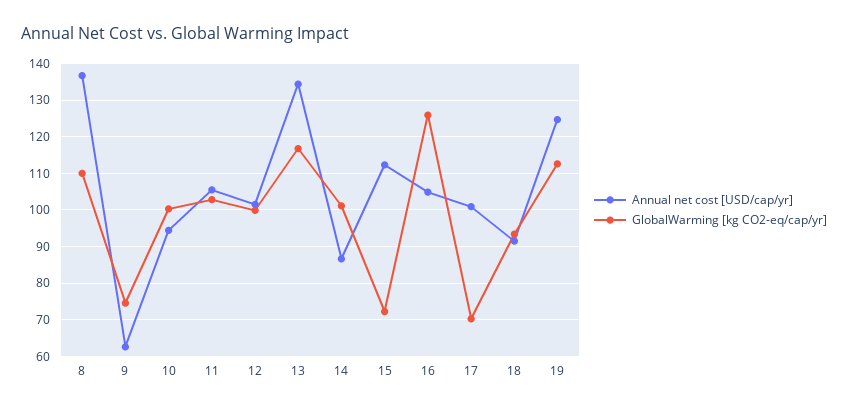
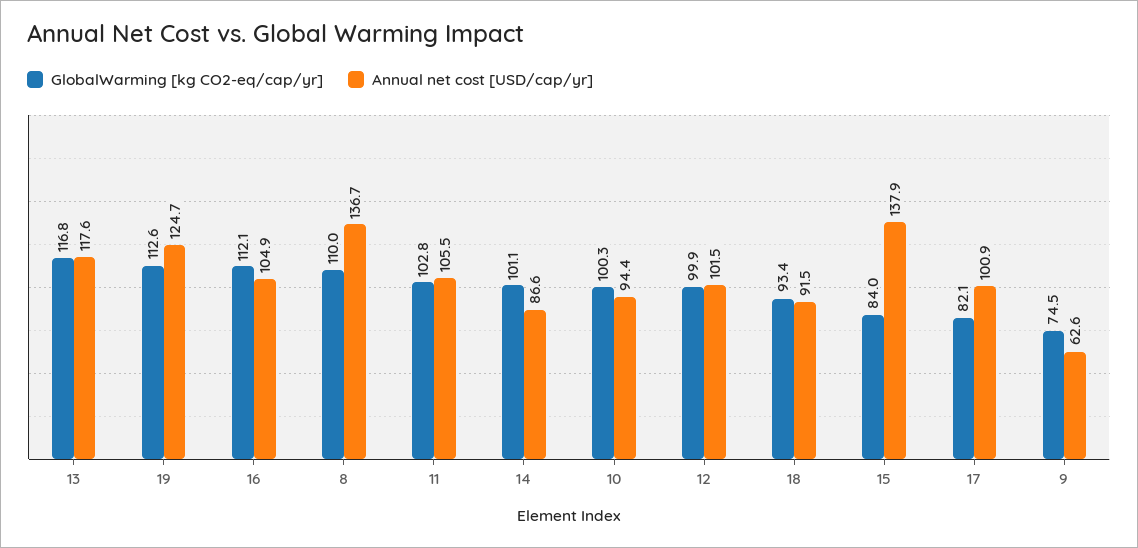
  {
    "Annual net cost [USD/cap/yr]": {
      "8": 136.7,
      "9": 62.6,
      "10": 94.4,
      "11": 105.5,
      "12": 101.5,
-     "13": 134,
+     "13": 117.6,
      "14": 86.6,
-     "15": 112,
+     "15": 137.9,
      "16": 104.9,
      "17": 100.9,
      "18": 91.5,
      "19": 124.7
    },
    "GlobalWarming [kg CO2-eq/cap/yr]": {
      "8": 110,
      "9": 74.5,
      "10": 100.3,
      "11": 102.8,
      "12": 99.9,
      "13": 116.8,
      "14": 101.1,
-     "15": 72,
+     "15": 84,
-     "16": 126,
+     "16": 112.1,
-     "17": 70,
+     "17": 82.1,
      "18": 93.4,
      "19": 112.6
    }
  }

